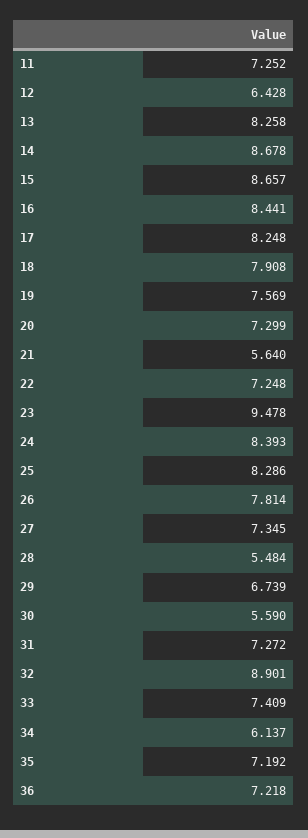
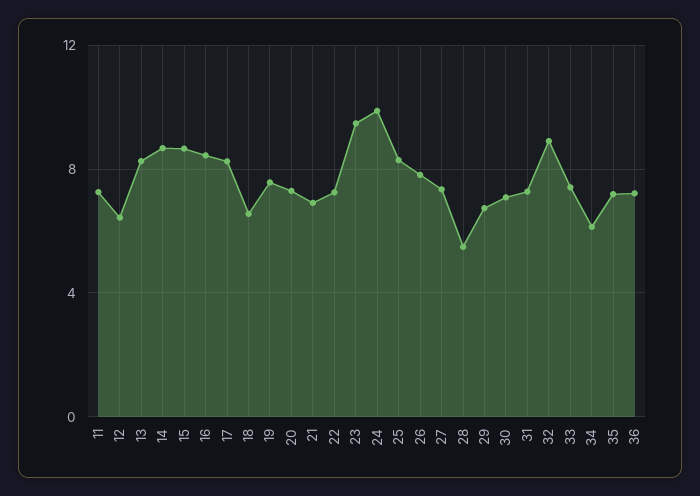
  {
    "11": 7.252,
    "12": 6.428,
    "13": 8.258,
    "14": 8.678,
    "15": 8.657,
    "16": 8.441,
    "17": 8.248,
-   "18": 7.908,
+   "18": 6.5,
    "19": 7.569,
    "20": 7.299,
-   "21": 5.64,
+   "21": 7,
    "22": 7.248,
    "23": 9.478,
-   "24": 8.393,
+   "24": 10,
    "25": 8.286,
    "26": 7.814,
    "27": 7.345,
    "28": 5.484,
    "29": 6.739,
-   "30": 5.59,
+   "30": 7,
    "31": 7.272,
    "32": 8.901,
    "33": 7.409,
    "34": 6.137,
    "35": 7.192,
    "36": 7.218
  }

